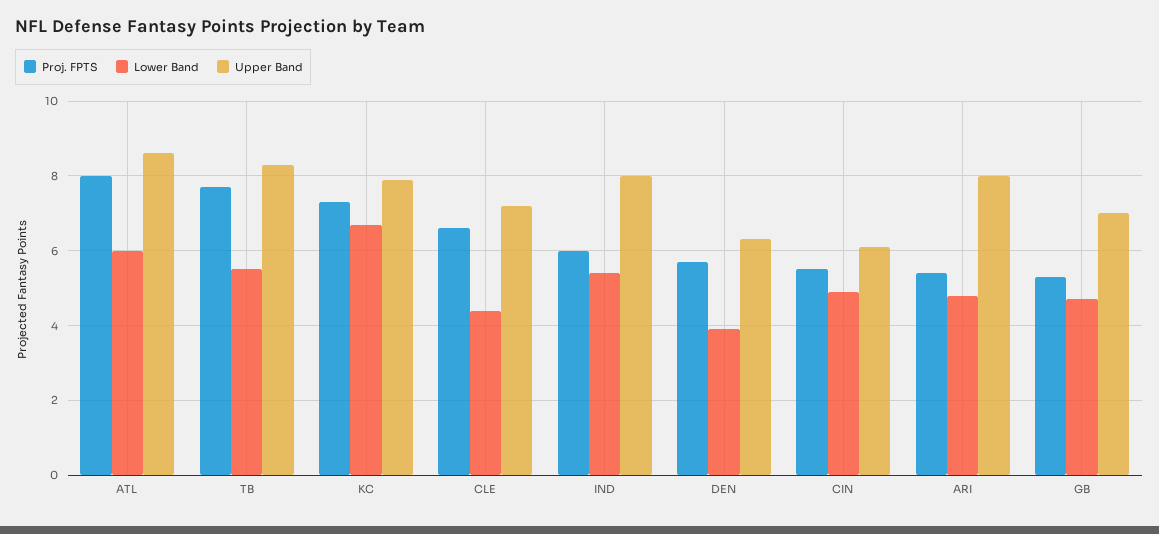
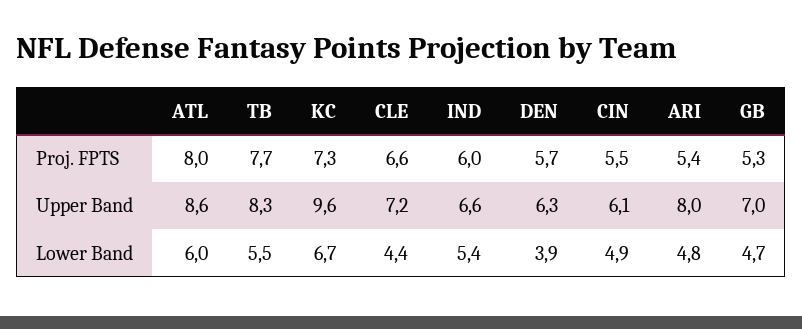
  {
    "Proj. FPTS": {
      "ATL": 8,
      "TB": 7.7,
      "KC": 7.3,
      "CLE": 6.6,
      "IND": 6,
      "DEN": 5.7,
      "CIN": 5.5,
      "ARI": 5.4,
      "GB": 5.3
    },
    "Lower Band": {
      "ATL": 6,
      "TB": 5.5,
      "KC": 6.7,
      "CLE": 4.4,
      "IND": 5.4,
      "DEN": 3.9,
      "CIN": 4.9,
      "ARI": 4.8,
      "GB": 4.7
    },
    "Upper Band": {
      "ATL": 8.6,
      "TB": 8.3,
-     "KC": 8,
+     "KC": 9.6,
      "CLE": 7.2,
-     "IND": 8,
+     "IND": 6.6,
      "DEN": 6.3,
      "CIN": 6.1,
      "ARI": 8,
      "GB": 7
    }
  }

